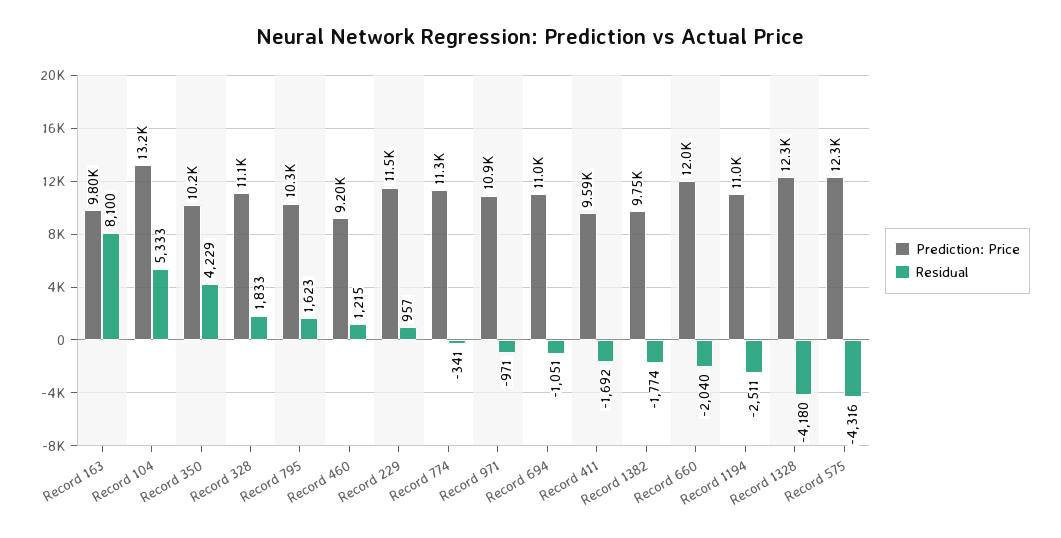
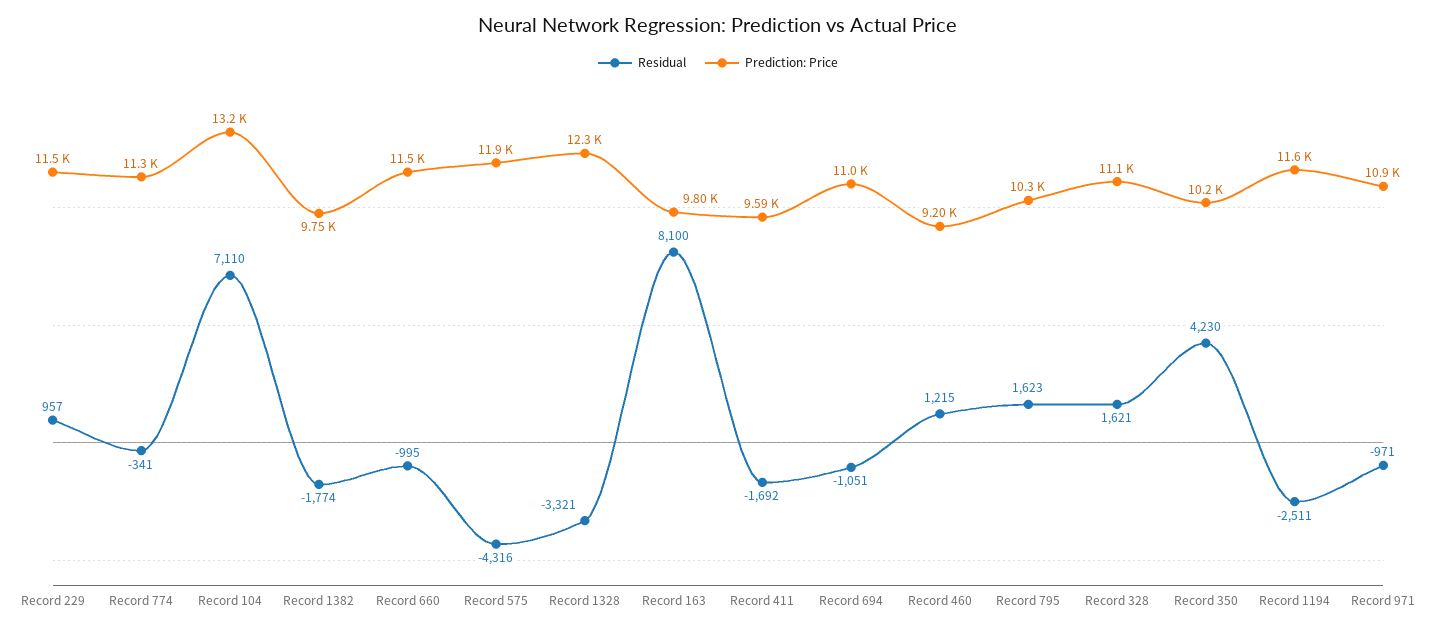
  {
    "Prediction: Price": {
      "Record 163": 9800,
      "Record 104": 13200,
      "Record 350": 10200,
      "Record 328": 11100,
      "Record 795": 10300,
      "Record 460": 9200,
      "Record 229": 11500,
      "Record 774": 11300,
      "Record 971": 10900,
      "Record 694": 11000,
      "Record 411": 9590,
      "Record 1382": 9750,
-     "Record 660": 12000,
+     "Record 660": 11500,
-     "Record 1194": 11000,
+     "Record 1194": 11600,
      "Record 1328": 12300,
-     "Record 575": 12300
+     "Record 575": 11900
    },
    "Residual": {
      "Record 163": 8100,
-     "Record 104": 5333,
+     "Record 104": 7110,
-     "Record 350": 4229,
+     "Record 350": 4230,
-     "Record 328": 1833,
+     "Record 328": 1621,
      "Record 795": 1623,
      "Record 460": 1215,
      "Record 229": 957,
      "Record 774": -341,
      "Record 971": -971,
      "Record 694": -1051,
      "Record 411": -1692,
      "Record 1382": -1774,
-     "Record 660": -2040,
+     "Record 660": -995,
      "Record 1194": -2511,
-     "Record 1328": -4180,
+     "Record 1328": -3321,
      "Record 575": -4316
    }
  }

